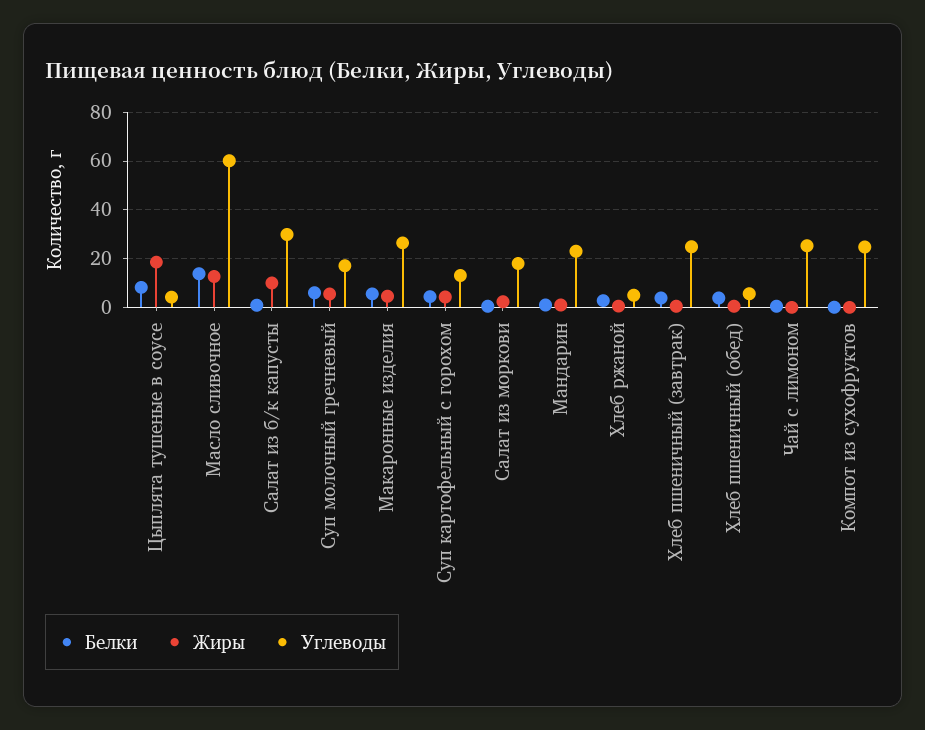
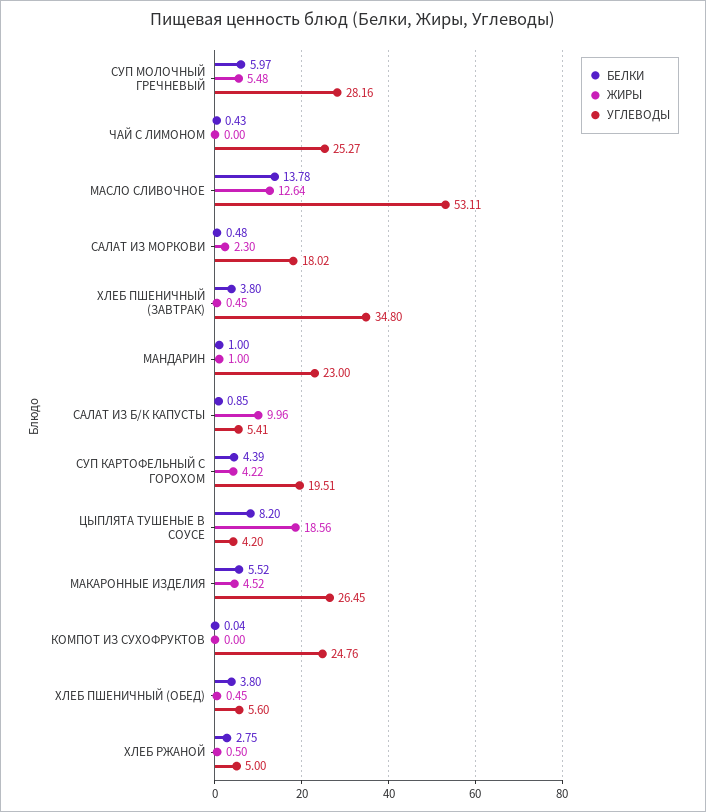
  {
    "Белки": {
      "Цыплята тушеные в соусе": 8.2,
      "Масло сливочное": 13.78,
      "Салат из б/к капусты": 0.85,
      "Суп молочный гречневый": 5.97,
      "Макаронные изделия": 5.52,
      "Суп картофельный с горохом": 4.39,
      "Салат из моркови": 0.48,
      "Мандарин": 1,
      "Хлеб ржаной": 2.75,
      "Хлеб пшеничный (завтрак)": 3.8,
      "Хлеб пшеничный (обед)": 3.8,
      "Чай с лимоном": 0.43,
      "Компот из сухофруктов": 0.04
    },
    "Жиры": {
      "Цыплята тушеные в соусе": 18.56,
      "Масло сливочное": 12.64,
      "Салат из б/к капусты": 9.96,
      "Суп молочный гречневый": 5.48,
      "Макаронные изделия": 4.52,
      "Суп картофельный с горохом": 4.22,
      "Салат из моркови": 2.3,
      "Мандарин": 1,
      "Хлеб ржаной": 0.5,
      "Хлеб пшеничный (завтрак)": 0.45,
      "Хлеб пшеничный (обед)": 0.45,
      "Чай с лимоном": 0,
      "Компот из сухофруктов": 0
    },
    "Углеводы": {
      "Цыплята тушеные в соусе": 4.2,
-     "Масло сливочное": 60,
+     "Масло сливочное": 53.11,
-     "Салат из б/к капусты": 30,
+     "Салат из б/к капусты": 5.41,
-     "Суп молочный гречневый": 17.5,
+     "Суп молочный гречневый": 28.16,
      "Макаронные изделия": 26.45,
-     "Суп картофельный с горохом": 12.5,
+     "Суп картофельный с горохом": 19.51,
      "Салат из моркови": 18.02,
      "Мандарин": 23,
      "Хлеб ржаной": 5,
-     "Хлеб пшеничный (завтрак)": 25,
+     "Хлеб пшеничный (завтрак)": 34.8,
      "Хлеб пшеничный (обед)": 5.6,
      "Чай с лимоном": 25.27,
      "Компот из сухофруктов": 24.76
    }
  }

